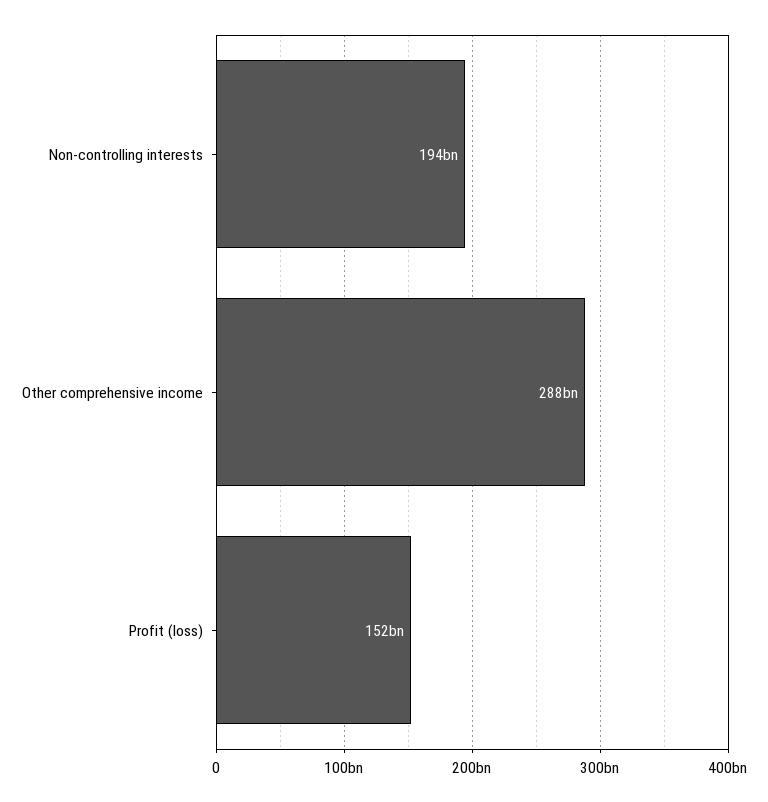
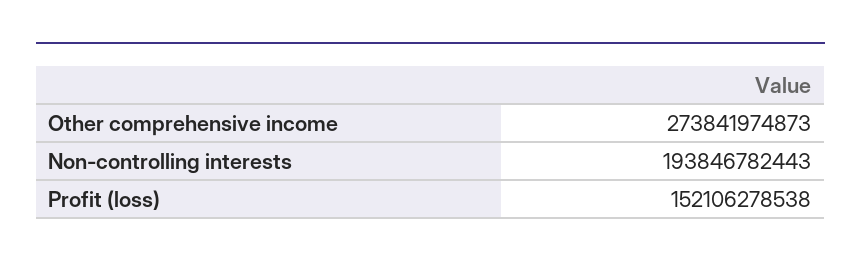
  {
    "Non-controlling interests": 193846782443,
-   "Other comprehensive income": 288000000000,
+   "Other comprehensive income": 273841974873,
    "Profit (loss)": 152106278538
  }

